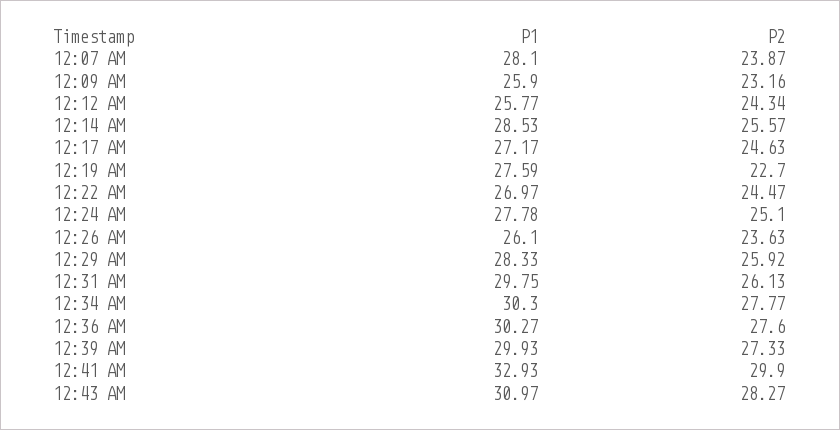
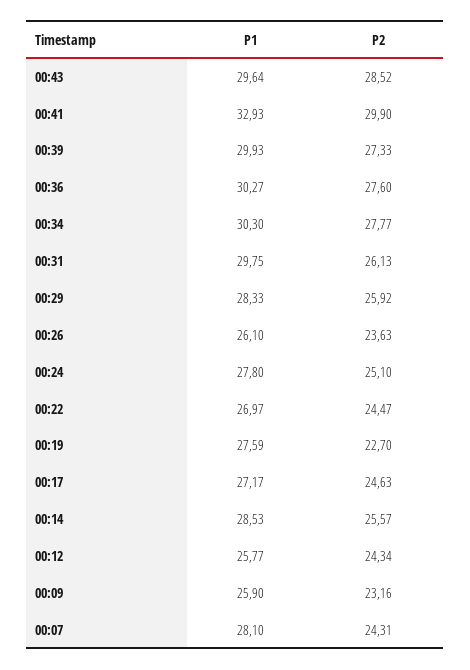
  {
    "P1": {
      "12:07 AM": 28.1,
      "12:09 AM": 25.9,
      "12:12 AM": 25.77,
      "12:14 AM": 28.53,
      "12:17 AM": 27.17,
      "12:19 AM": 27.59,
      "12:22 AM": 26.97,
-     "12:24 AM": 27.78,
+     "12:24 AM": 27.8,
      "12:26 AM": 26.1,
      "12:29 AM": 28.33,
      "12:31 AM": 29.75,
      "12:34 AM": 30.3,
      "12:36 AM": 30.27,
      "12:39 AM": 29.93,
      "12:41 AM": 32.93,
-     "12:43 AM": 30.97
+     "12:43 AM": 29.64
    },
    "P2": {
-     "12:07 AM": 23.87,
+     "12:07 AM": 24.31,
      "12:09 AM": 23.16,
      "12:12 AM": 24.34,
      "12:14 AM": 25.57,
      "12:17 AM": 24.63,
      "12:19 AM": 22.7,
      "12:22 AM": 24.47,
      "12:24 AM": 25.1,
      "12:26 AM": 23.63,
      "12:29 AM": 25.92,
      "12:31 AM": 26.13,
      "12:34 AM": 27.77,
      "12:36 AM": 27.6,
      "12:39 AM": 27.33,
      "12:41 AM": 29.9,
-     "12:43 AM": 28.27
+     "12:43 AM": 28.52
    }
  }

